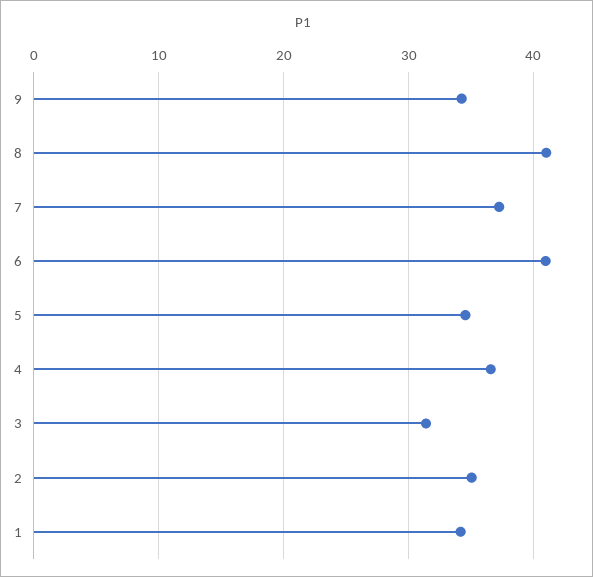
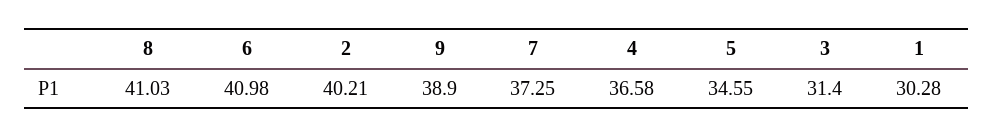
  {
-   "9": 34,
+   "9": 38.9,
    "8": 41.03,
    "7": 37.25,
    "6": 40.98,
    "5": 34.55,
    "4": 36.58,
    "3": 31.4,
-   "2": 35,
+   "2": 40.21,
-   "1": 34
+   "1": 30.28
  }

